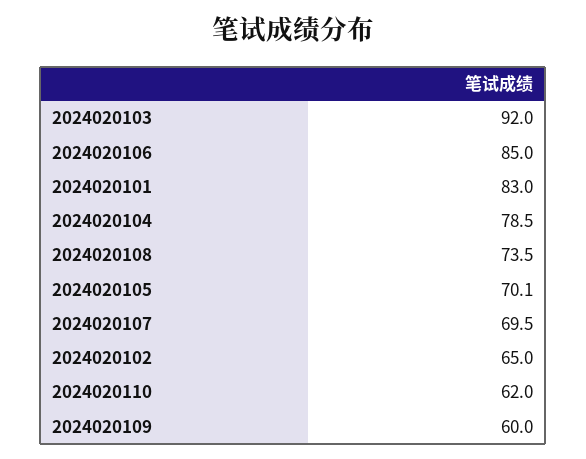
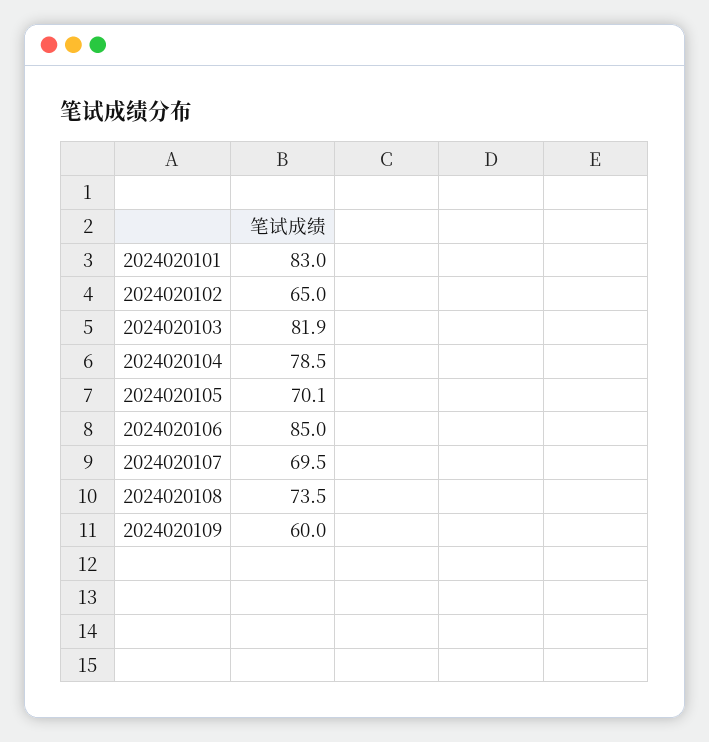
  {
-   "2024020103": 92,
+   "2024020103": 81.9,
    "2024020106": 85,
    "2024020101": 83,
    "2024020104": 78.5,
    "2024020108": 73.5,
    "2024020105": 70.1,
    "2024020107": 69.5,
    "2024020102": 65,
-   "2024020110": 62,
    "2024020109": 60
  }

